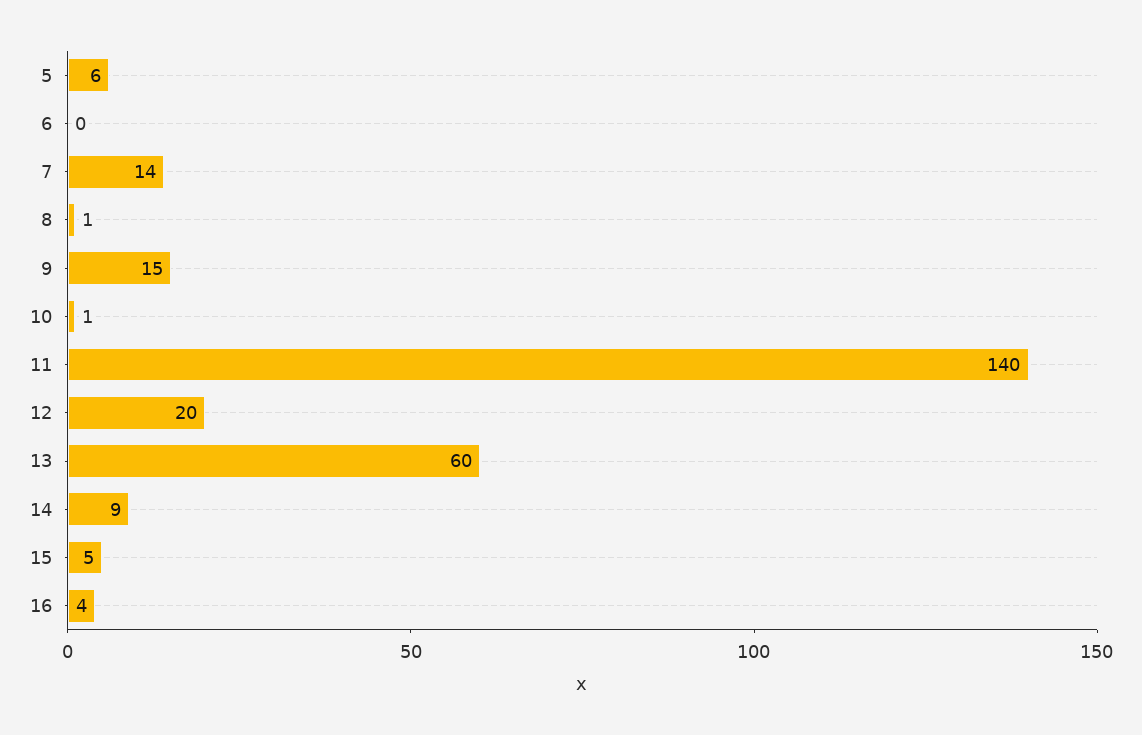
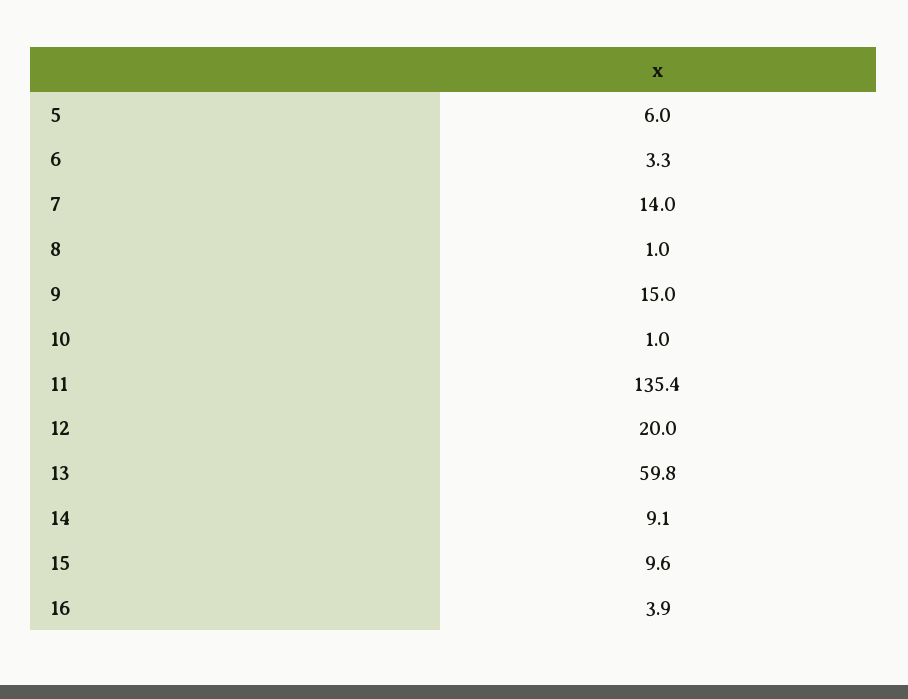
  {
    "5": 6,
-   "6": 0,
+   "6": 3.3,
    "7": 14,
    "8": 1,
    "9": 15,
    "10": 1,
-   "11": 140,
+   "11": 135.4,
    "12": 20,
    "13": 59.8,
    "14": 9.1,
-   "15": 5,
+   "15": 9.6,
    "16": 3.9
  }

